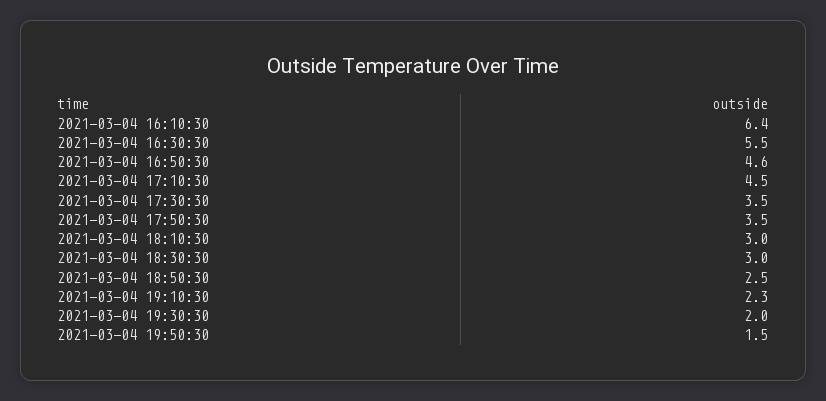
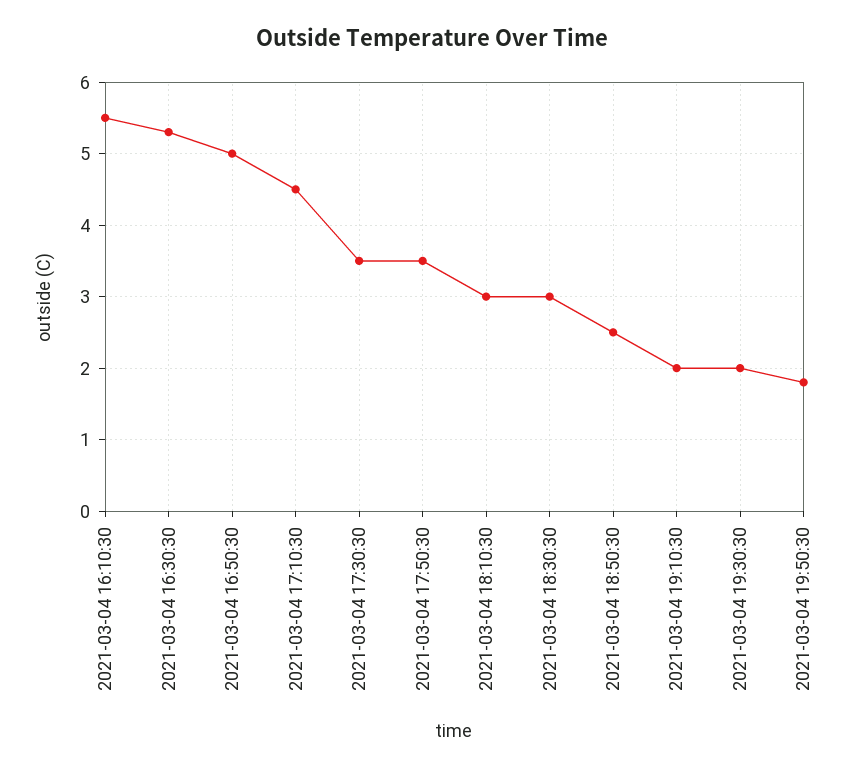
  {
-   "2021-03-04 16:10:30": 6.4,
+   "2021-03-04 16:10:30": 5.5,
-   "2021-03-04 16:30:30": 5.5,
+   "2021-03-04 16:30:30": 5.3,
-   "2021-03-04 16:50:30": 4.6,
+   "2021-03-04 16:50:30": 5,
    "2021-03-04 17:10:30": 4.5,
    "2021-03-04 17:30:30": 3.5,
    "2021-03-04 17:50:30": 3.5,
    "2021-03-04 18:10:30": 3,
    "2021-03-04 18:30:30": 3,
    "2021-03-04 18:50:30": 2.5,
-   "2021-03-04 19:10:30": 2.3,
+   "2021-03-04 19:10:30": 2,
    "2021-03-04 19:30:30": 2,
-   "2021-03-04 19:50:30": 1.5
+   "2021-03-04 19:50:30": 1.8
  }

